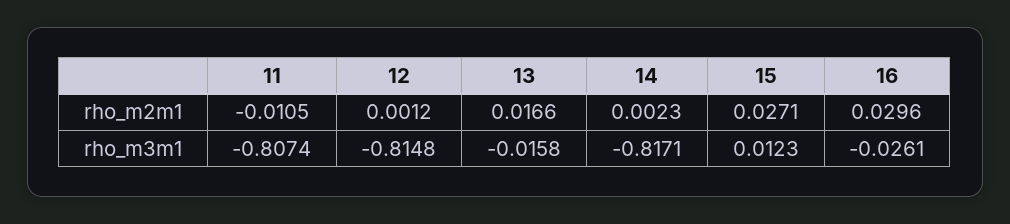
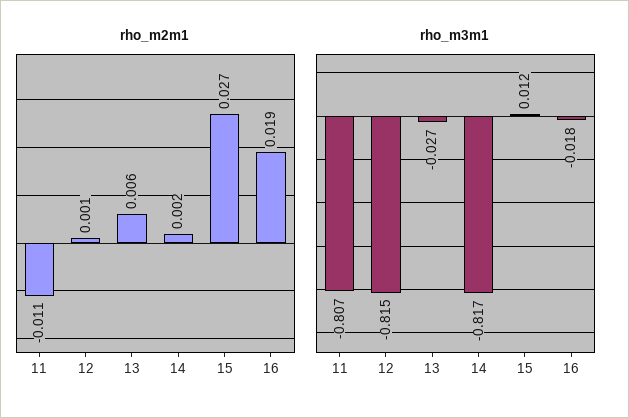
  {
    "rho_m2m1": {
      "11": -0.0105,
      "12": 0.0012,
-     "13": 0.0166,
+     "13": 0.006,
      "14": 0.0023,
      "15": 0.0271,
-     "16": 0.0296
+     "16": 0.019
    },
    "rho_m3m1": {
      "11": -0.8074,
      "12": -0.8148,
-     "13": -0.0158,
+     "13": -0.027,
      "14": -0.8171,
      "15": 0.0123,
-     "16": -0.0261
+     "16": -0.018
    }
  }

